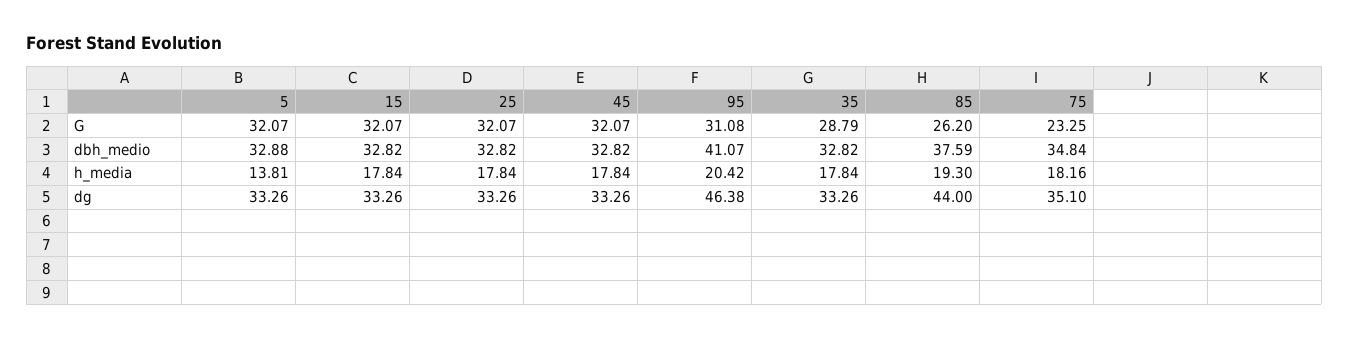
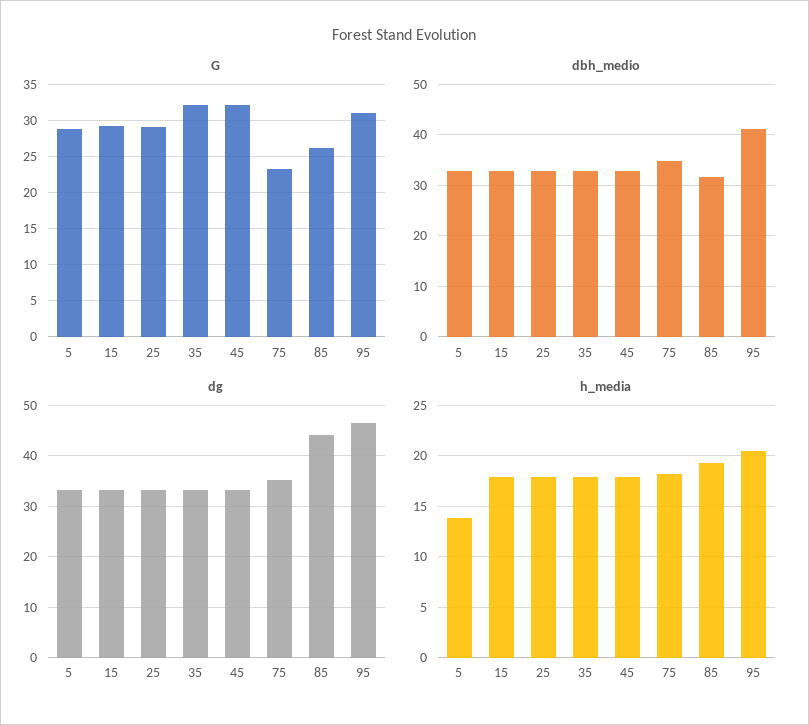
  {
    "G": {
-     "5": 32.07,
+     "5": 29,
-     "15": 32.07,
+     "15": 29,
-     "25": 32.07,
+     "25": 29,
      "45": 32.07,
      "95": 31.08,
-     "35": 28.79,
+     "35": 32,
      "85": 26.2,
      "75": 23.25
    },
    "dbh_medio": {
      "5": 32.88,
      "15": 32.82,
      "25": 32.82,
      "45": 32.82,
      "95": 41.07,
      "35": 32.82,
-     "85": 37.59,
+     "85": 32,
      "75": 34.84
    },
    "h_media": {
      "5": 13.81,
      "15": 17.84,
      "25": 17.84,
      "45": 17.84,
      "95": 20.42,
      "35": 17.84,
      "85": 19.3,
      "75": 18.16
    },
    "dg": {
      "5": 33.26,
      "15": 33.26,
      "25": 33.26,
      "45": 33.26,
      "95": 46.38,
      "35": 33.26,
      "85": 44,
      "75": 35.1
    }
  }

